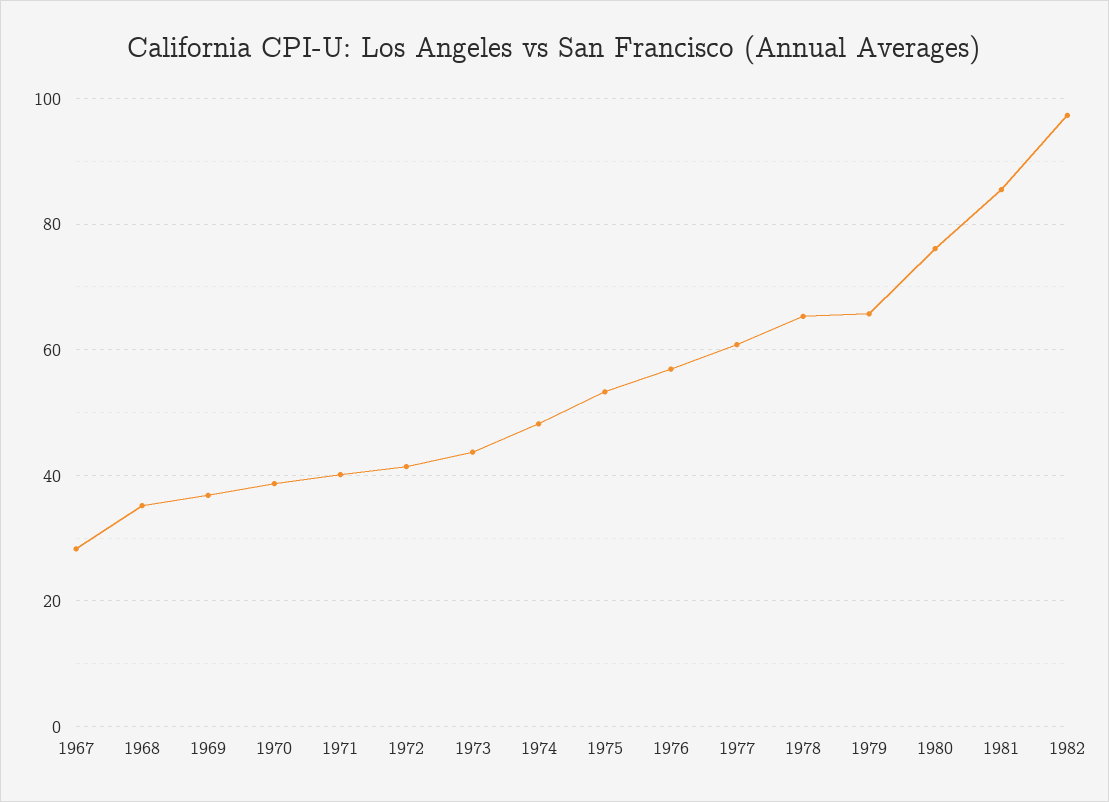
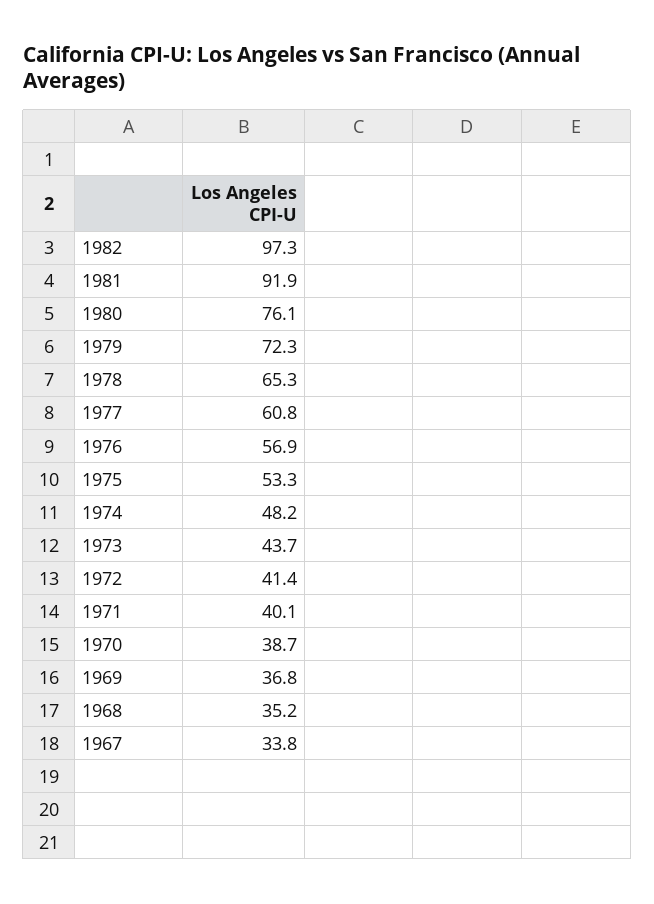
  {
-   "1967": 28,
+   "1967": 33.8,
    "1968": 35.2,
    "1969": 36.8,
    "1970": 38.7,
    "1971": 40.1,
    "1972": 41.4,
    "1973": 43.7,
    "1974": 48.2,
    "1975": 53.3,
    "1976": 56.9,
    "1977": 60.8,
    "1978": 65.3,
-   "1979": 66,
+   "1979": 72.3,
    "1980": 76.1,
-   "1981": 86,
+   "1981": 91.9,
    "1982": 97.3
  }

